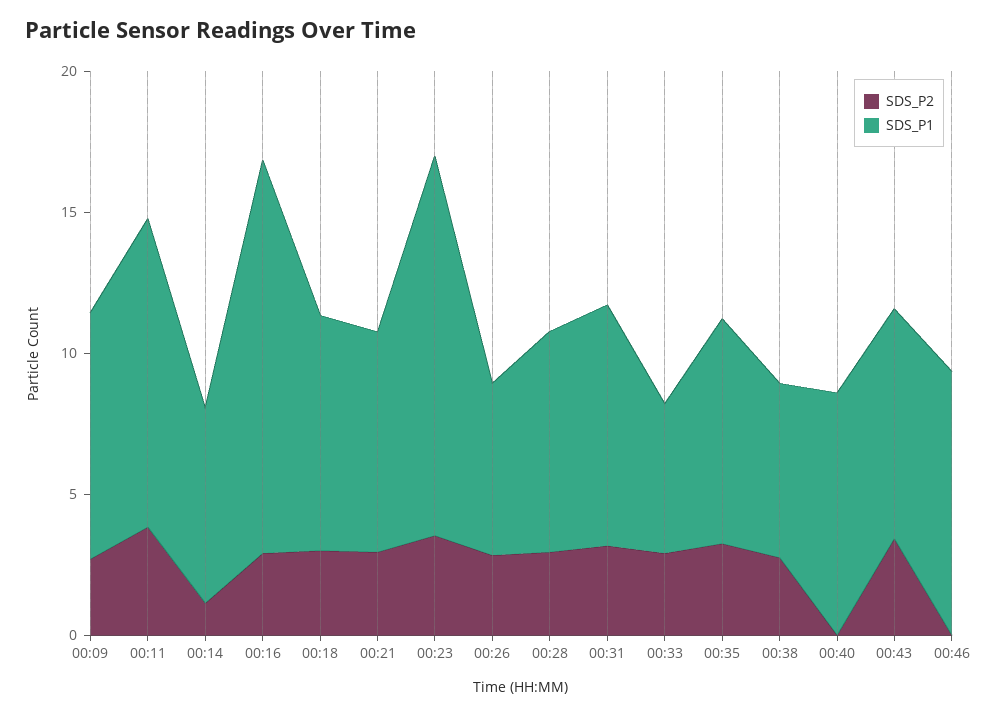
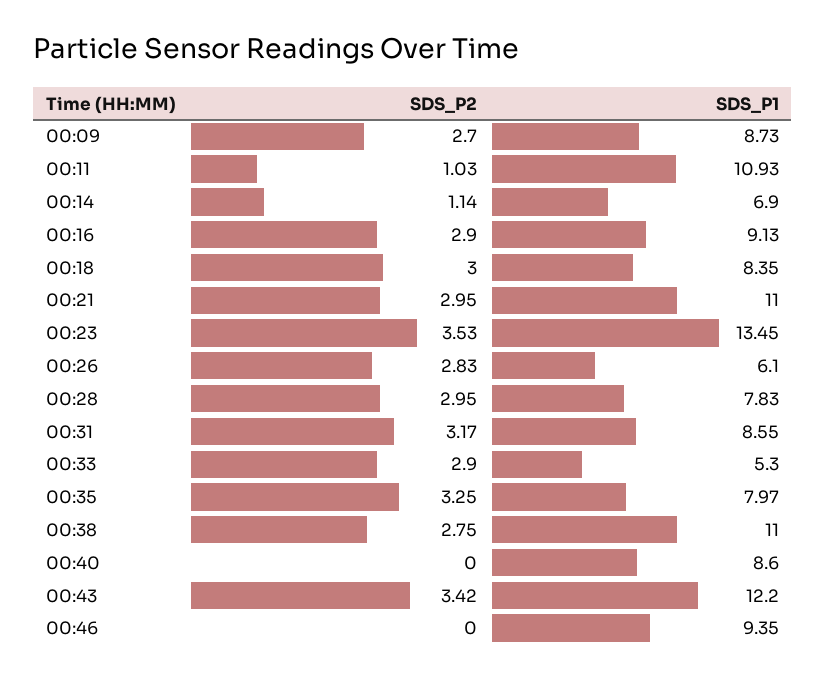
  {
    "SDS_P2": {
      "00:09": 2.7,
-     "00:11": 4,
+     "00:11": 1.03,
      "00:14": 1.14,
      "00:16": 2.9,
      "00:18": 3,
      "00:21": 2.95,
      "00:23": 3.53,
      "00:26": 2.83,
      "00:28": 2.95,
      "00:31": 3.17,
      "00:33": 2.9,
      "00:35": 3.25,
      "00:38": 2.75,
      "00:40": 0,
      "00:43": 3.42,
      "00:46": 0
    },
    "SDS_P1": {
      "00:09": 8.73,
      "00:11": 10.93,
      "00:14": 6.9,
-     "00:16": 14,
+     "00:16": 9.13,
      "00:18": 8.35,
-     "00:21": 8,
+     "00:21": 11,
      "00:23": 13.45,
      "00:26": 6.1,
      "00:28": 7.83,
      "00:31": 8.55,
      "00:33": 5.3,
      "00:35": 7.97,
-     "00:38": 6,
+     "00:38": 11,
      "00:40": 8.6,
-     "00:43": 8,
+     "00:43": 12.2,
      "00:46": 9.35
    }
  }

